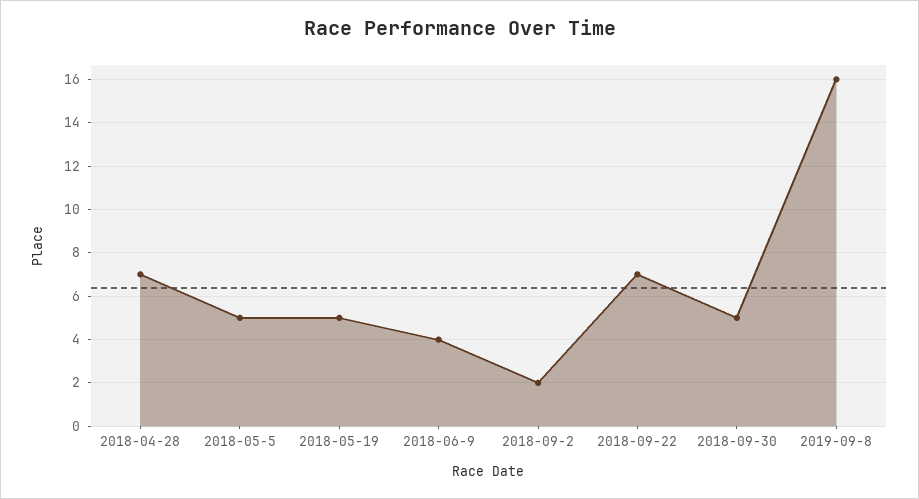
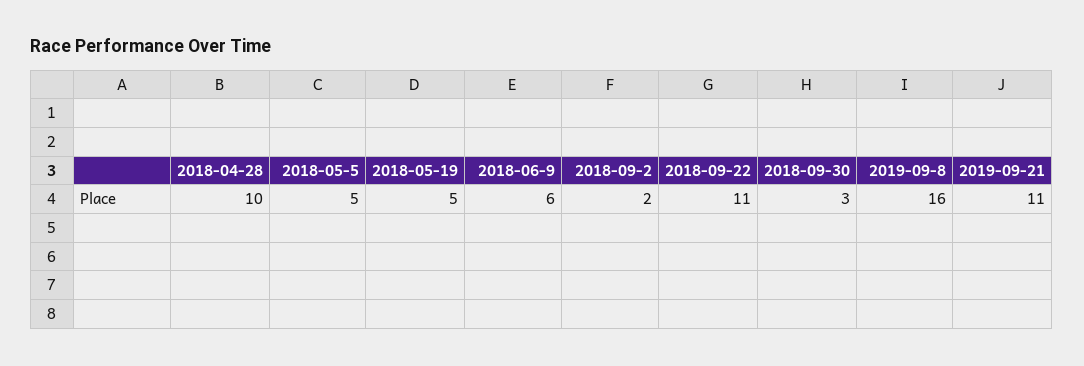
  {
-   "2018-04-28": 7,
+   "2018-04-28": 10,
    "2018-05-5": 5,
    "2018-05-19": 5,
-   "2018-06-9": 4,
+   "2018-06-9": 6,
    "2018-09-2": 2,
-   "2018-09-22": 7,
+   "2018-09-22": 11,
-   "2018-09-30": 5,
+   "2018-09-30": 3,
-   "2019-09-8": 16
+   "2019-09-8": 16,
+   "2019-09-21": 11
  }

